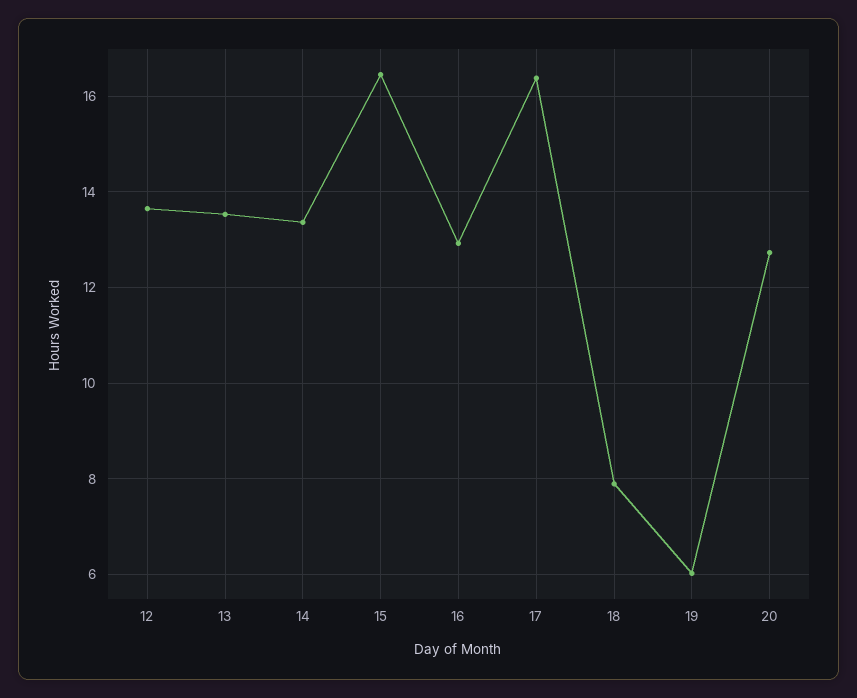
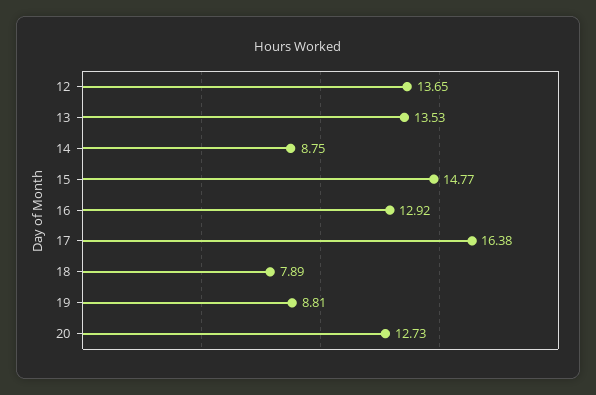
  {
    "12": 13.65,
    "13": 13.53,
-   "14": 13.4,
+   "14": 8.75,
-   "15": 16.4,
+   "15": 14.77,
    "16": 12.92,
    "17": 16.38,
    "18": 7.89,
-   "19": 6,
+   "19": 8.81,
    "20": 12.73
  }

